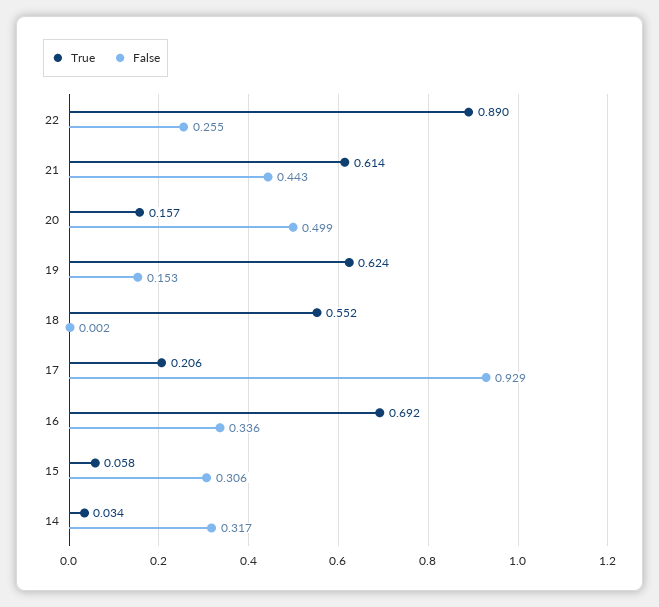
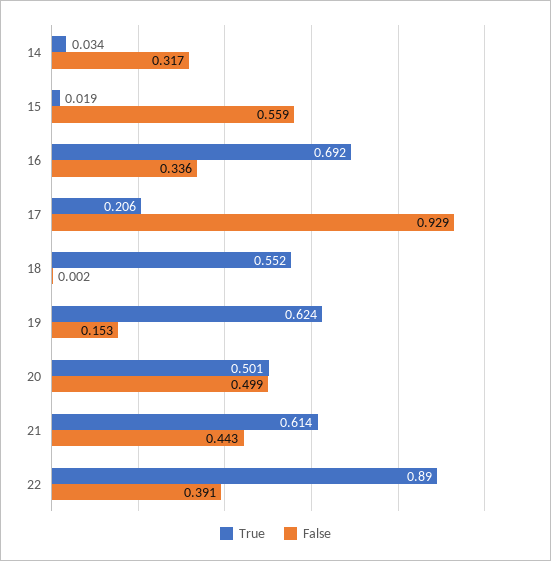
  {
    "True": {
      "22": 0.89,
      "21": 0.614,
-     "20": 0.157,
+     "20": 0.501,
      "19": 0.624,
      "18": 0.552,
      "17": 0.206,
      "16": 0.692,
-     "15": 0.058,
+     "15": 0.019,
      "14": 0.034
    },
    "False": {
-     "22": 0.255,
+     "22": 0.391,
      "21": 0.443,
      "20": 0.499,
      "19": 0.153,
      "18": 0.002,
      "17": 0.929,
      "16": 0.336,
-     "15": 0.306,
+     "15": 0.559,
      "14": 0.317
    }
  }

